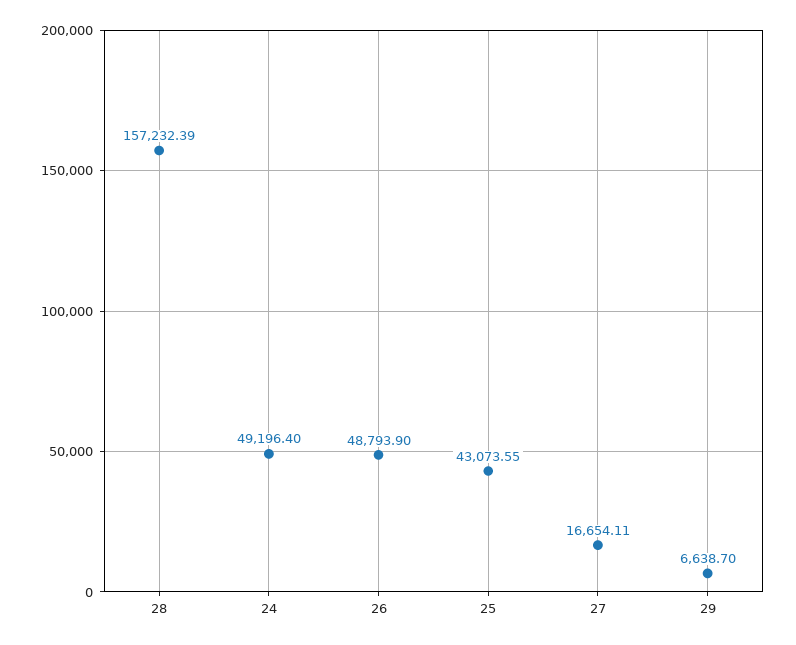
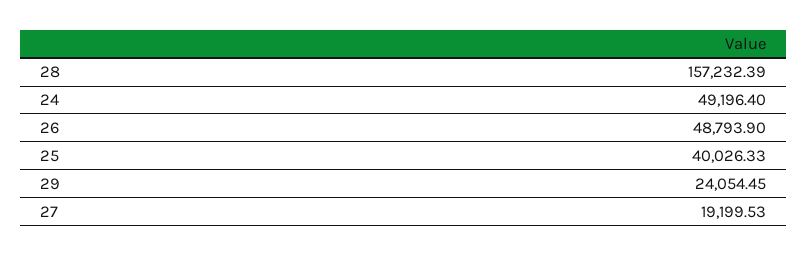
  {
    "28": 157232.39,
    "24": 49196.4,
    "26": 48793.9,
-   "25": 43073.55,
+   "25": 40026.33,
-   "27": 16654.11,
+   "27": 19199.53,
-   "29": 6638.7
+   "29": 24054.45
  }

